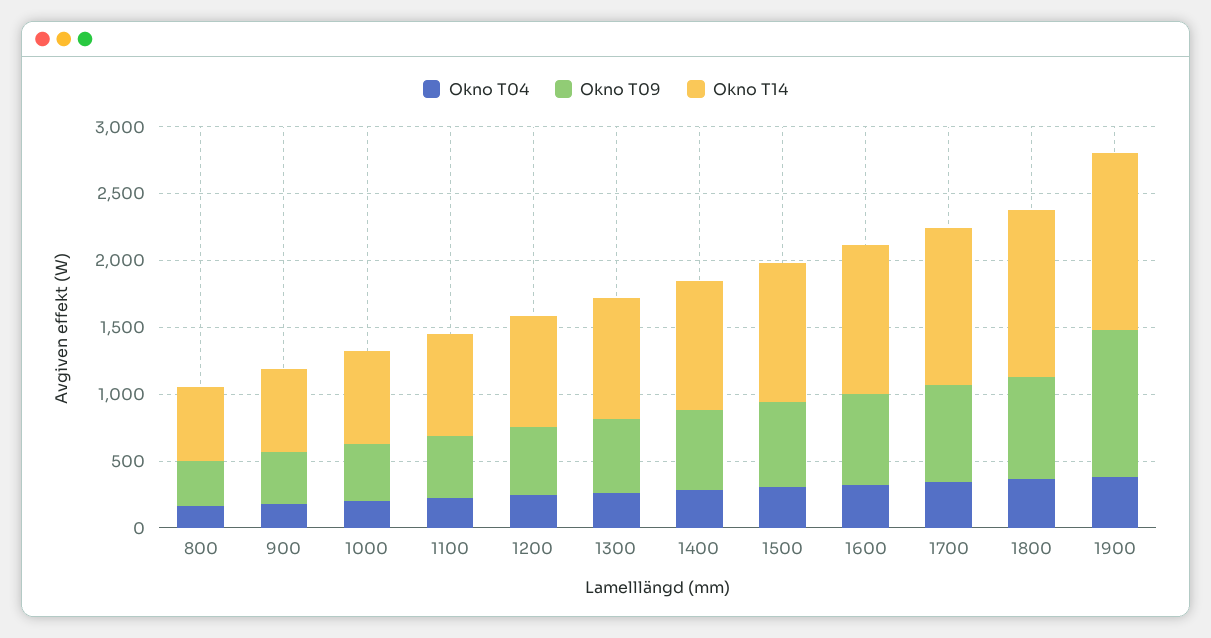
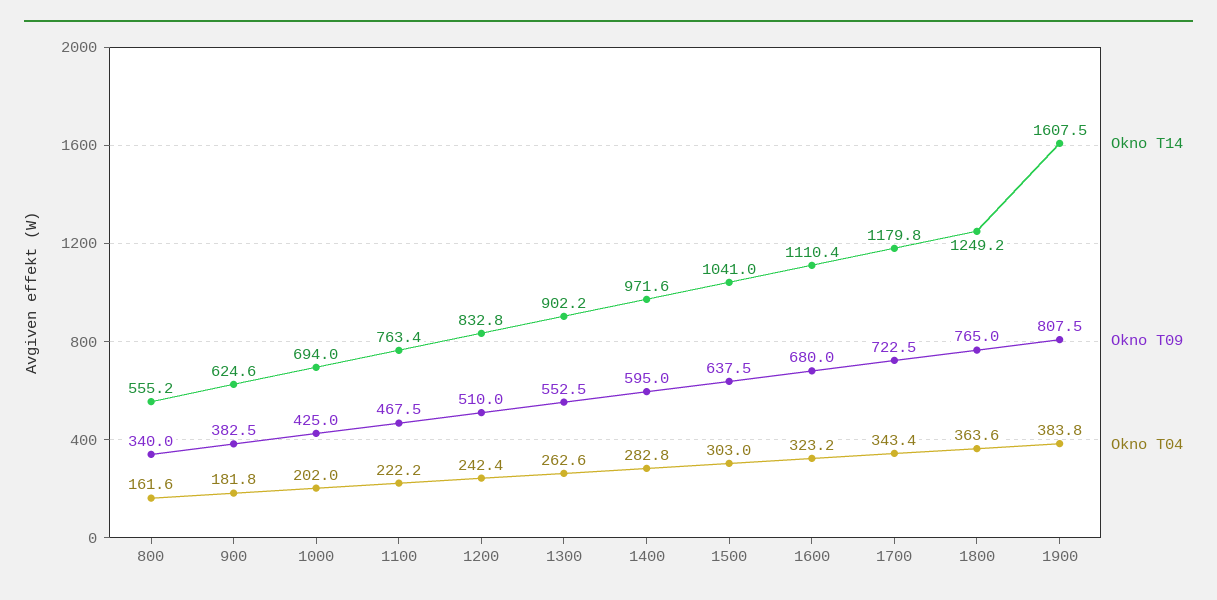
  {
    "Okno T04": {
      "800": 161.6,
      "900": 181.8,
      "1000": 202,
      "1100": 222.2,
      "1200": 242.4,
      "1300": 262.6,
      "1400": 282.8,
      "1500": 303,
      "1600": 323.2,
      "1700": 343.4,
      "1800": 363.6,
      "1900": 383.8
    },
    "Okno T09": {
      "800": 340,
      "900": 382.5,
      "1000": 425,
      "1100": 467.5,
      "1200": 510,
      "1300": 552.5,
      "1400": 595,
      "1500": 637.5,
      "1600": 680,
      "1700": 722.5,
      "1800": 765,
-     "1900": 1100
+     "1900": 807.5
    },
    "Okno T14": {
      "800": 555.2,
      "900": 624.6,
      "1000": 694,
      "1100": 763.4,
      "1200": 832.8,
      "1300": 902.2,
      "1400": 971.6,
      "1500": 1041,
      "1600": 1110.4,
      "1700": 1179.8,
      "1800": 1249.2,
-     "1900": 1300
+     "1900": 1607.5
    }
  }

